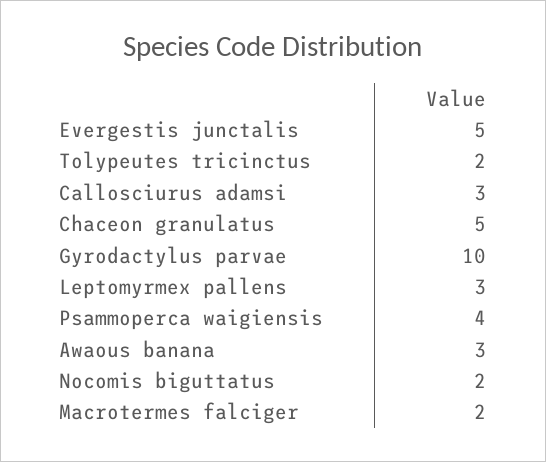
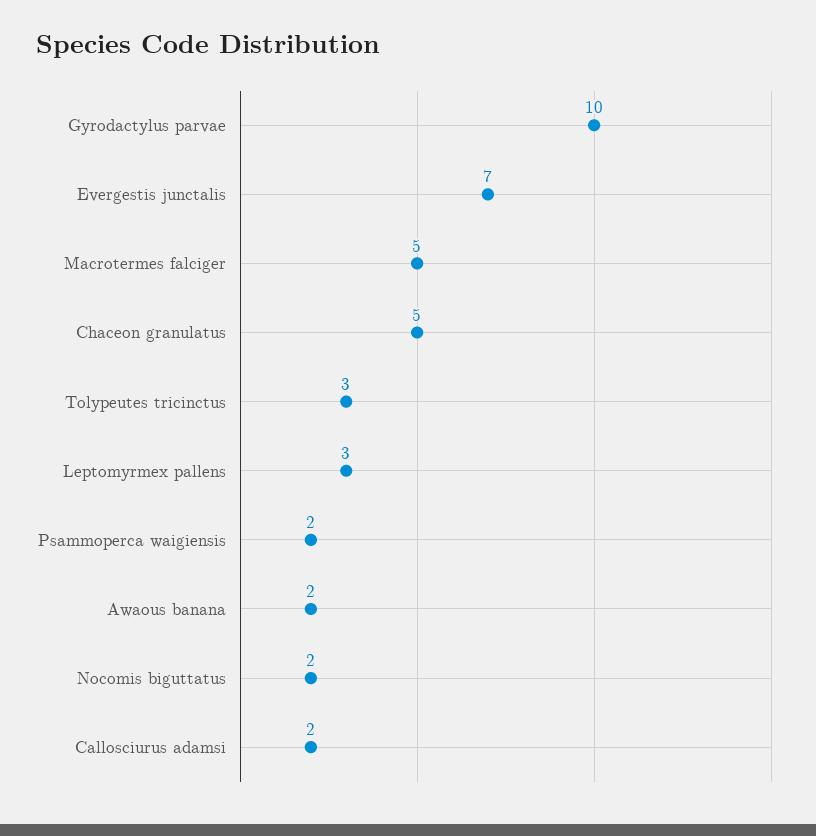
  {
-   "Evergestis junctalis": 5,
+   "Evergestis junctalis": 7,
-   "Tolypeutes tricinctus": 2,
+   "Tolypeutes tricinctus": 3,
-   "Callosciurus adamsi": 3,
+   "Callosciurus adamsi": 2,
    "Chaceon granulatus": 5,
    "Gyrodactylus parvae": 10,
    "Leptomyrmex pallens": 3,
-   "Psammoperca waigiensis": 4,
+   "Psammoperca waigiensis": 2,
-   "Awaous banana": 3,
+   "Awaous banana": 2,
    "Nocomis biguttatus": 2,
-   "Macrotermes falciger": 2
+   "Macrotermes falciger": 5
  }

